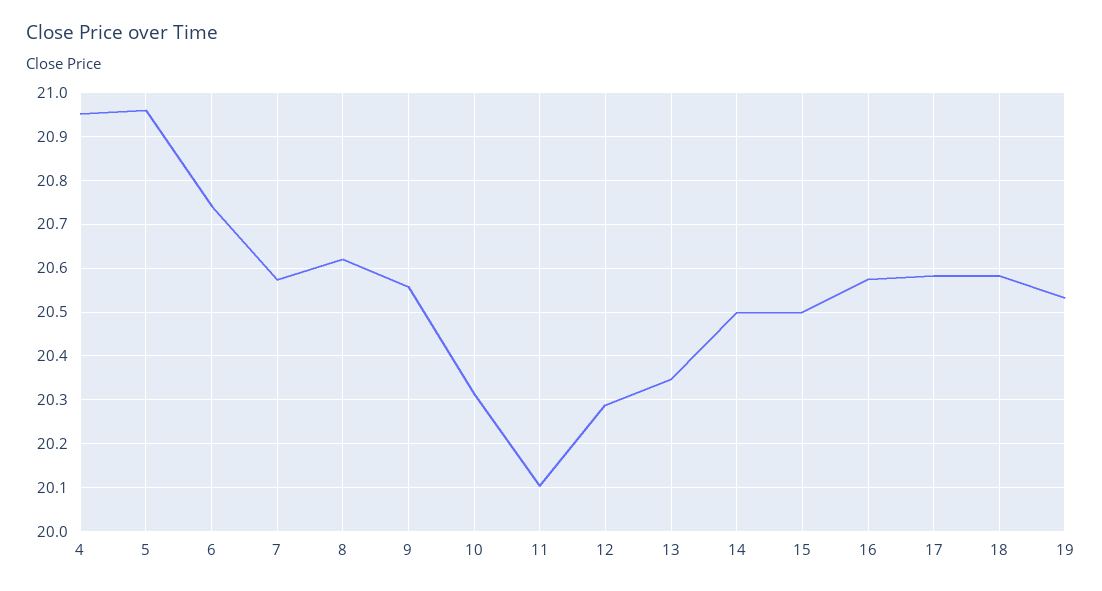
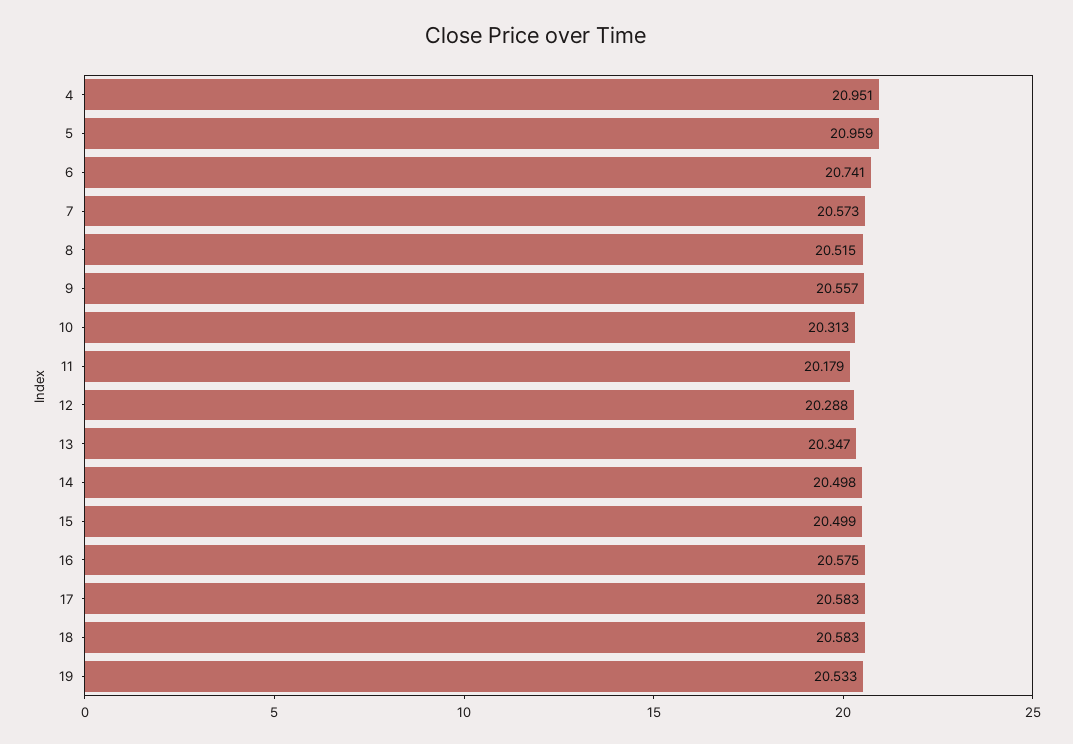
  {
    "4": 20.951,
    "5": 20.959,
    "6": 20.741,
    "7": 20.573,
-   "8": 20.62,
+   "8": 20.515,
    "9": 20.557,
    "10": 20.313,
-   "11": 20.1,
+   "11": 20.179,
    "12": 20.288,
    "13": 20.347,
    "14": 20.498,
    "15": 20.499,
    "16": 20.575,
    "17": 20.583,
    "18": 20.583,
    "19": 20.533
  }

